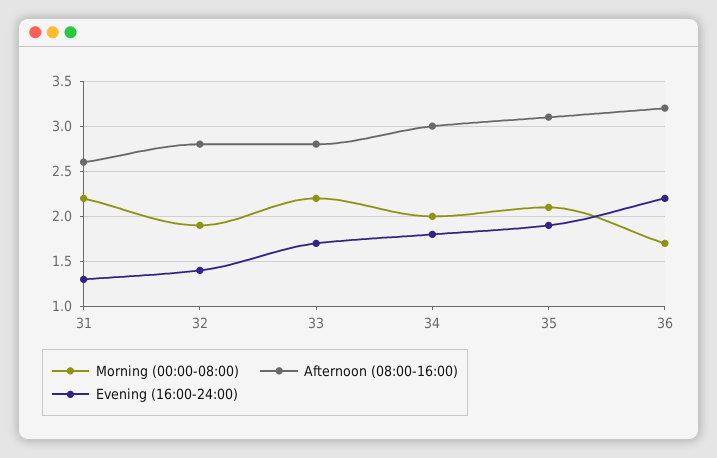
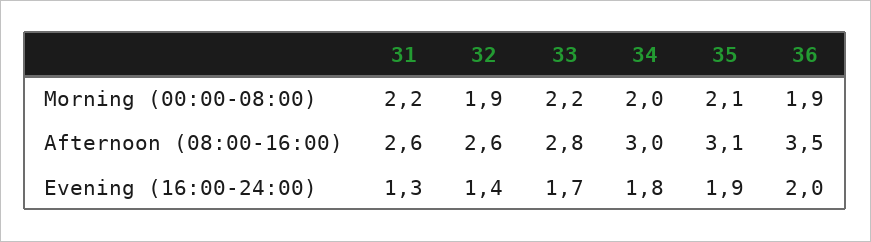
  {
    "Morning (00:00-08:00)": {
      "31": 2.2,
      "32": 1.9,
      "33": 2.2,
      "34": 2,
      "35": 2.1,
-     "36": 1.7
+     "36": 1.9
    },
    "Afternoon (08:00-16:00)": {
      "31": 2.6,
-     "32": 2.8,
+     "32": 2.6,
      "33": 2.8,
      "34": 3,
      "35": 3.1,
-     "36": 3.2
+     "36": 3.5
    },
    "Evening (16:00-24:00)": {
      "31": 1.3,
      "32": 1.4,
      "33": 1.7,
      "34": 1.8,
      "35": 1.9,
-     "36": 2.2
+     "36": 2
    }
  }

